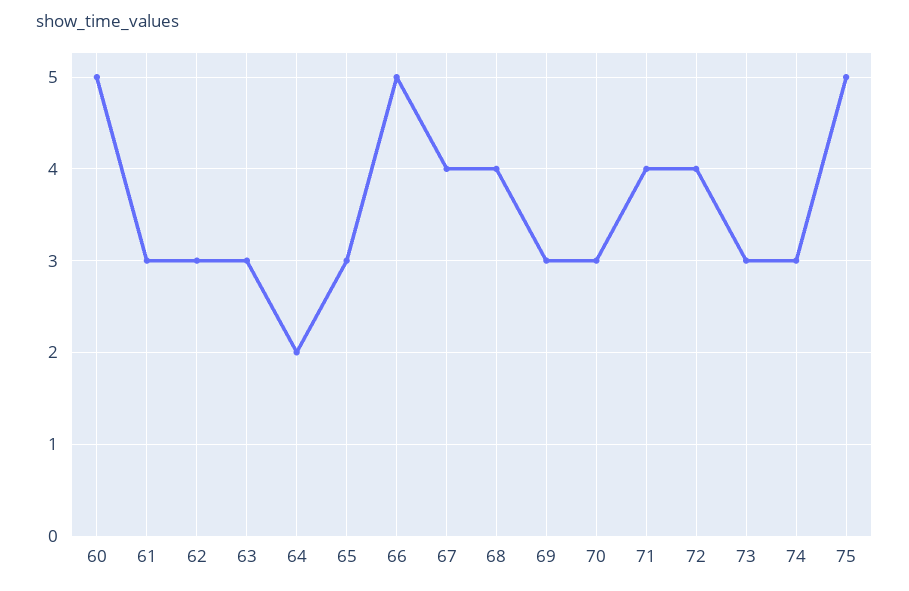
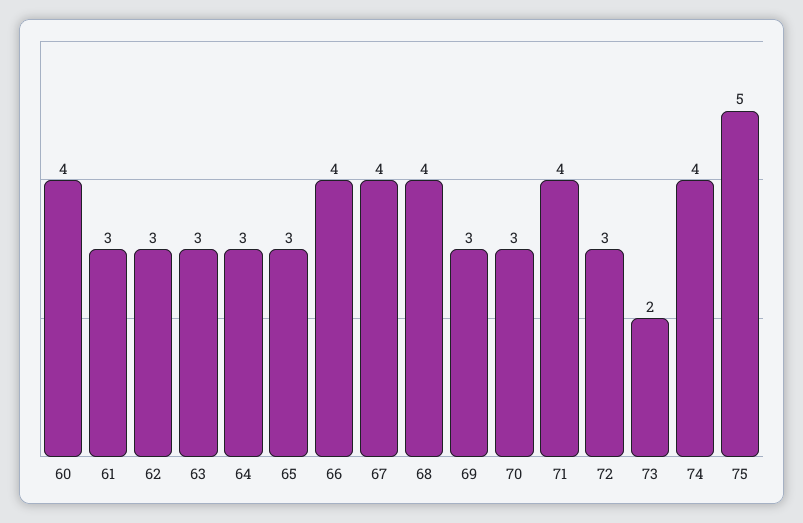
  {
-   "60": 5,
+   "60": 4,
    "61": 3,
    "62": 3,
    "63": 3,
-   "64": 2,
+   "64": 3,
    "65": 3,
-   "66": 5,
+   "66": 4,
    "67": 4,
    "68": 4,
    "69": 3,
    "70": 3,
    "71": 4,
-   "72": 4,
+   "72": 3,
-   "73": 3,
+   "73": 2,
-   "74": 3,
+   "74": 4,
    "75": 5
  }

